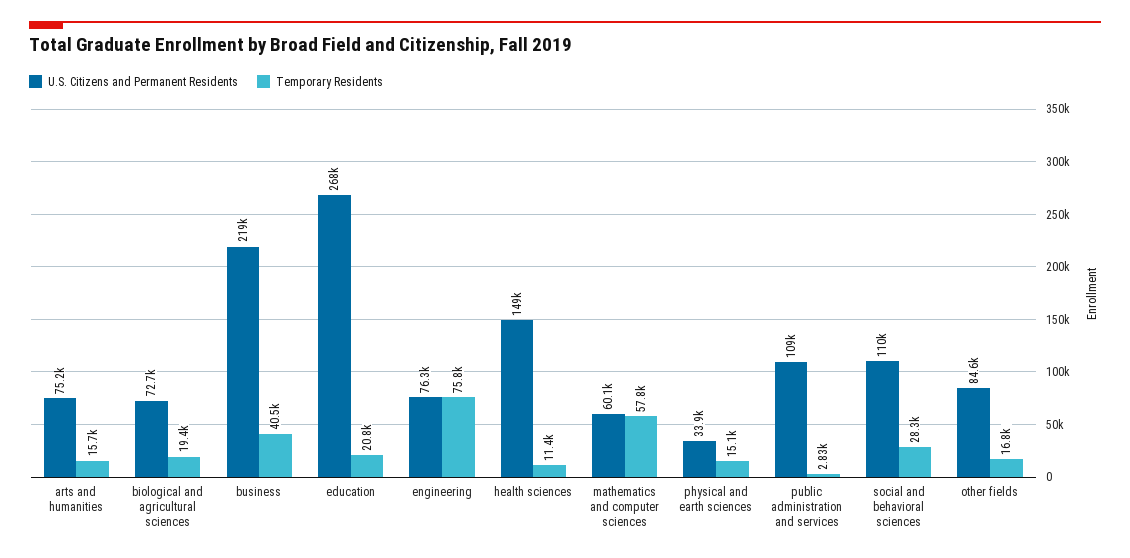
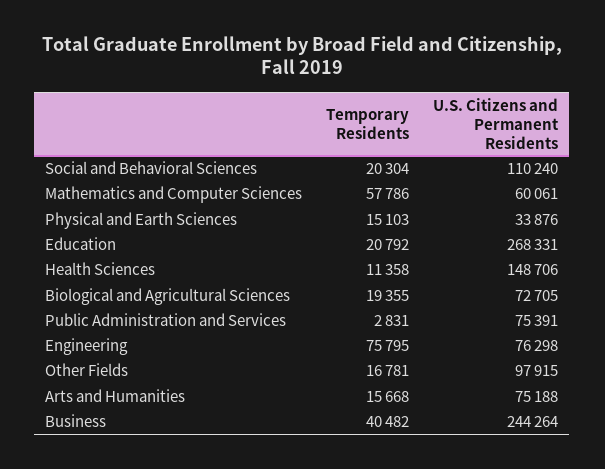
  {
    "U.S. Citizens and Permanent Residents": {
      "arts and humanities": 75188,
      "biological and agricultural sciences": 72705,
-     "business": 219000,
+     "business": 244264,
      "education": 268331,
      "engineering": 76298,
      "health sciences": 148706,
      "mathematics and computer sciences": 60061,
      "physical and earth sciences": 33876,
-     "public administration and services": 109000,
+     "public administration and services": 75391,
      "social and behavioral sciences": 110240,
-     "other fields": 84600
+     "other fields": 97915
    },
    "Temporary Residents": {
      "arts and humanities": 15668,
      "biological and agricultural sciences": 19355,
      "business": 40482,
      "education": 20792,
      "engineering": 75795,
      "health sciences": 11358,
      "mathematics and computer sciences": 57786,
      "physical and earth sciences": 15103,
      "public administration and services": 2831,
-     "social and behavioral sciences": 28300,
+     "social and behavioral sciences": 20304,
      "other fields": 16781
    }
  }

